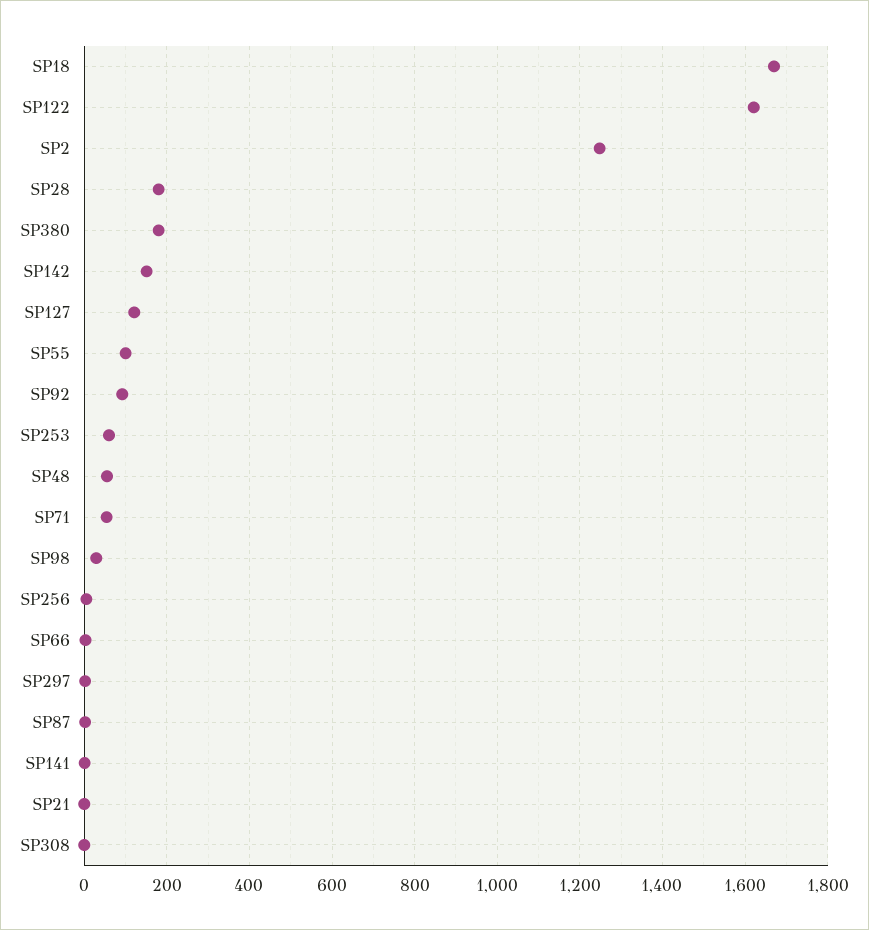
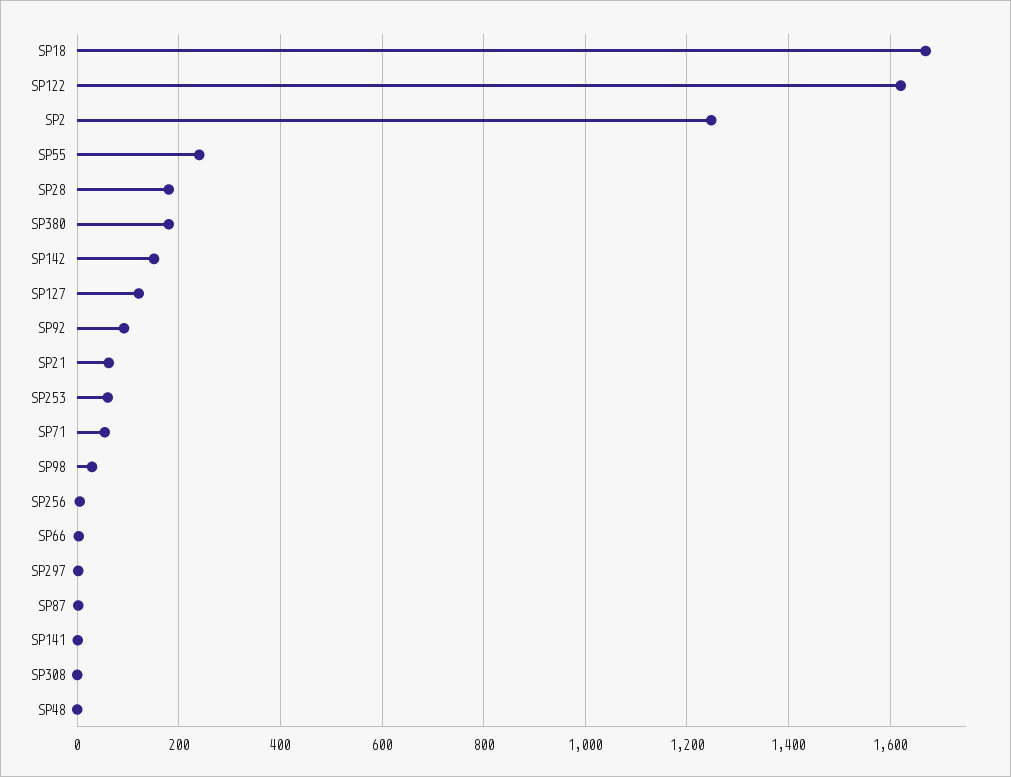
  {
    "SP18": 1680,
    "SP122": 1620,
    "SP2": 1240,
    "SP28": 180,
    "SP380": 180,
    "SP142": 160,
    "SP127": 120,
-   "SP55": 100,
+   "SP55": 240,
    "SP92": 100,
    "SP253": 60,
-   "SP48": 60,
+   "SP48": 0,
    "SP71": 60,
    "SP98": 20,
    "SP256": 0,
    "SP66": 0,
    "SP297": 0,
    "SP87": 0,
    "SP141": 0,
-   "SP21": 0,
+   "SP21": 60,
    "SP308": 0
  }

